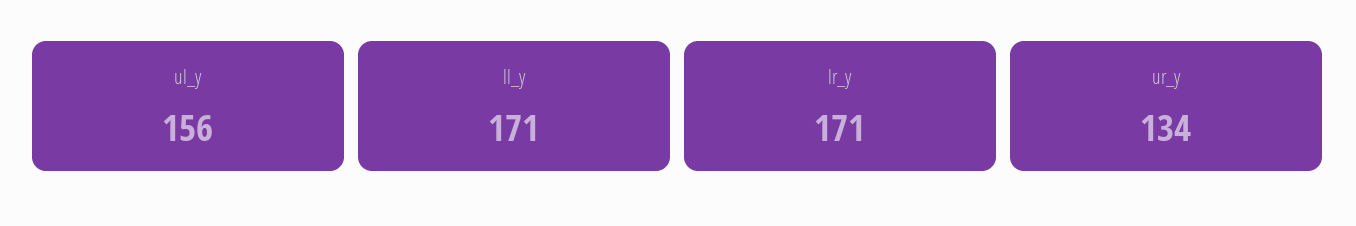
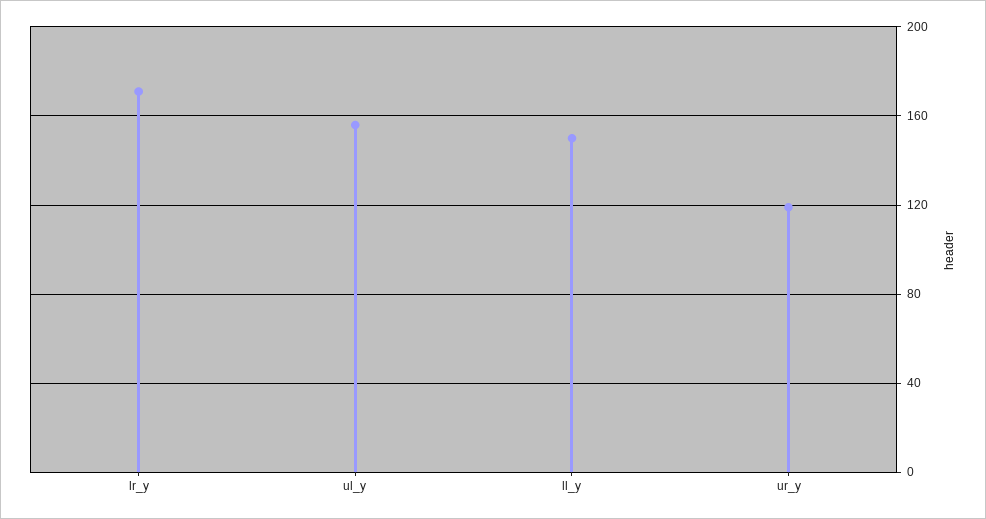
  {
    "ul_y": 156,
-   "ll_y": 171,
+   "ll_y": 150,
    "lr_y": 171,
-   "ur_y": 134
+   "ur_y": 120
  }

